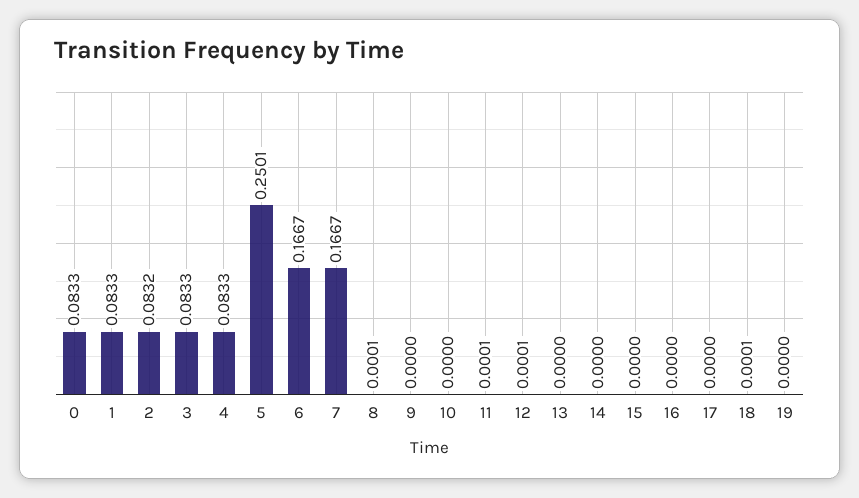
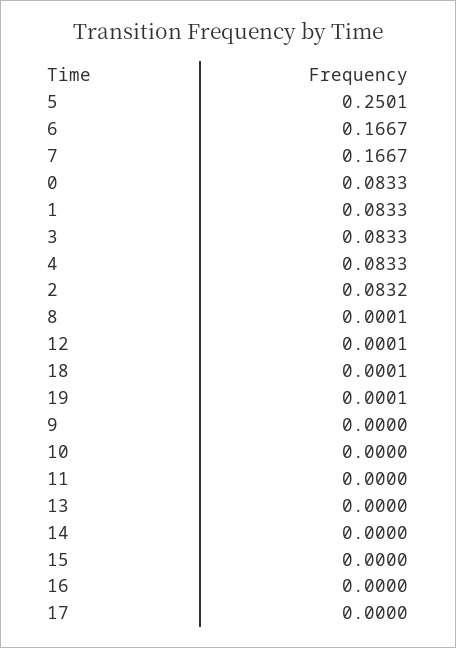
  {
    "0": 0.0833,
    "1": 0.0833,
    "2": 0.0832,
    "3": 0.0833,
    "4": 0.0833,
    "5": 0.2501,
    "6": 0.1667,
    "7": 0.1667,
    "8": 0.0001,
    "9": 0,
    "10": 0,
-   "11": 0.0001,
+   "11": 0,
    "12": 0.0001,
    "13": 0,
    "14": 0,
    "15": 0,
    "16": 0,
    "17": 0,
    "18": 0.0001,
-   "19": 0
+   "19": 0.0001
  }

